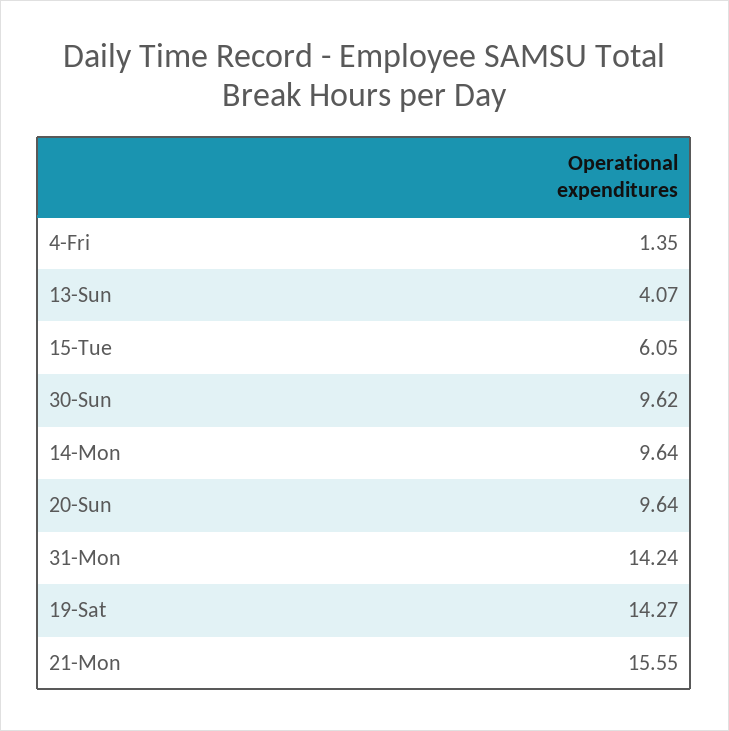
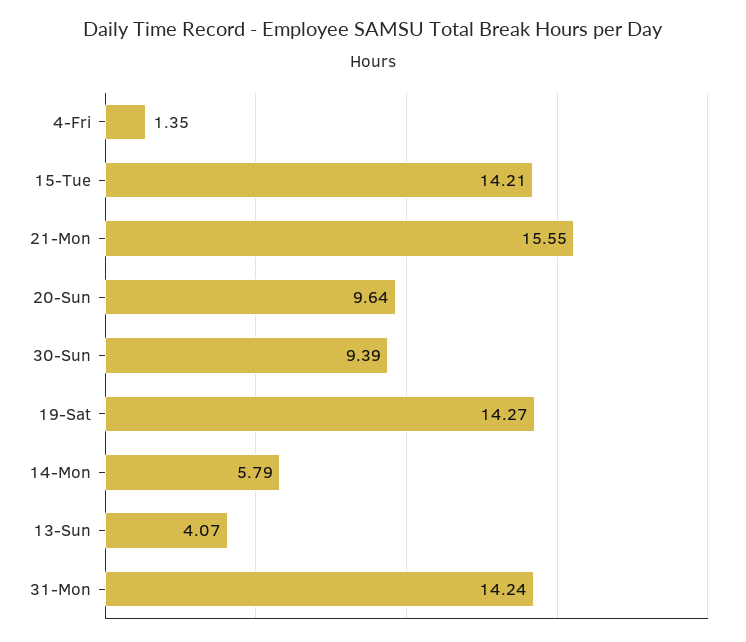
  {
    "4-Fri": 1.35,
    "13-Sun": 4.07,
-   "15-Tue": 6.05,
+   "15-Tue": 14.21,
-   "30-Sun": 9.62,
+   "30-Sun": 9.39,
-   "14-Mon": 9.64,
+   "14-Mon": 5.79,
    "20-Sun": 9.64,
    "31-Mon": 14.24,
    "19-Sat": 14.27,
    "21-Mon": 15.55
  }

